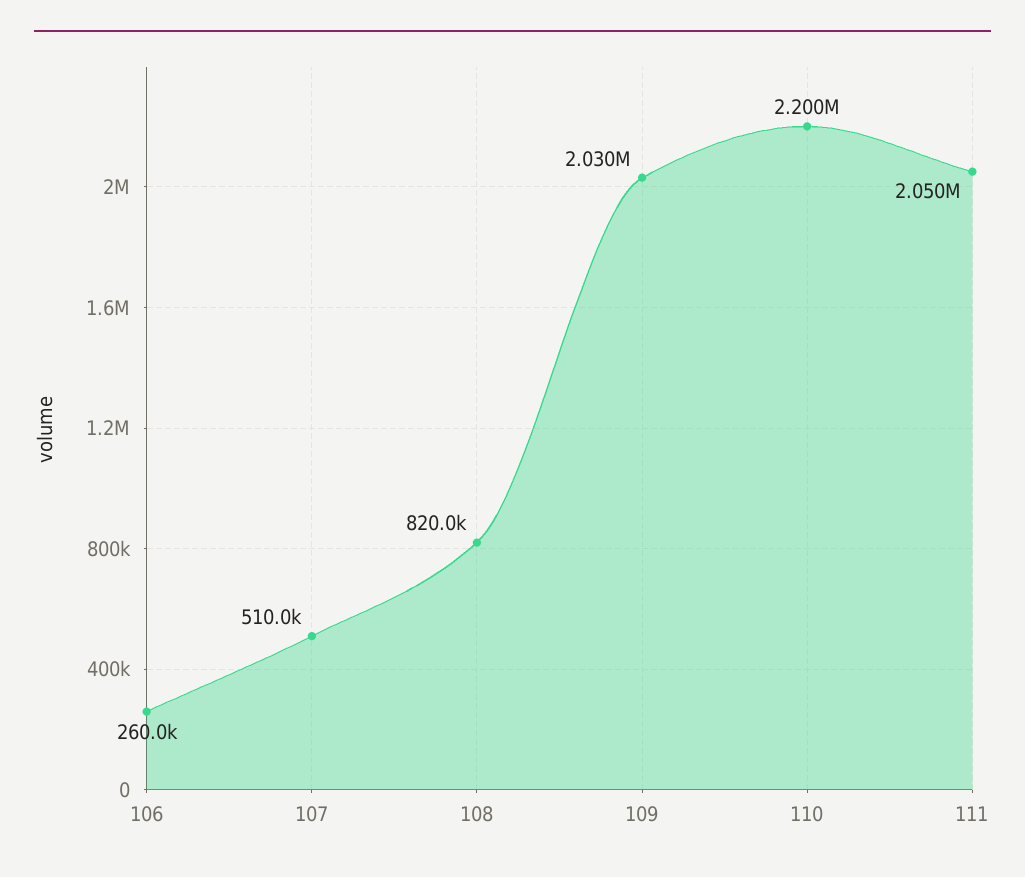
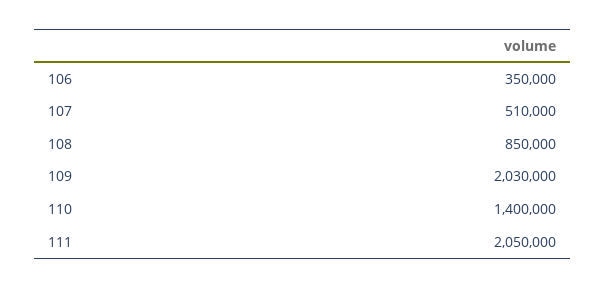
  {
-   "106": 260000,
+   "106": 350000,
    "107": 510000,
-   "108": 820000,
+   "108": 850000,
    "109": 2030000,
-   "110": 2200000,
+   "110": 1400000,
    "111": 2050000
  }

